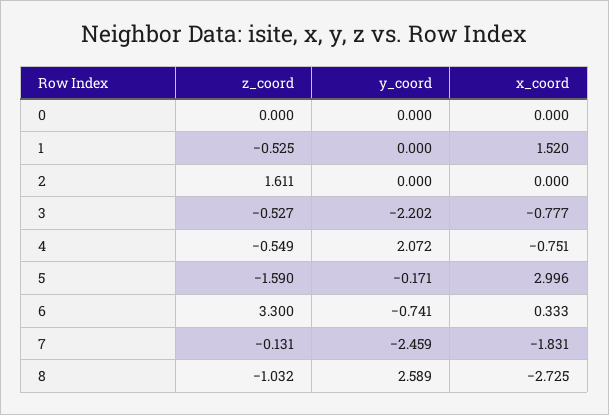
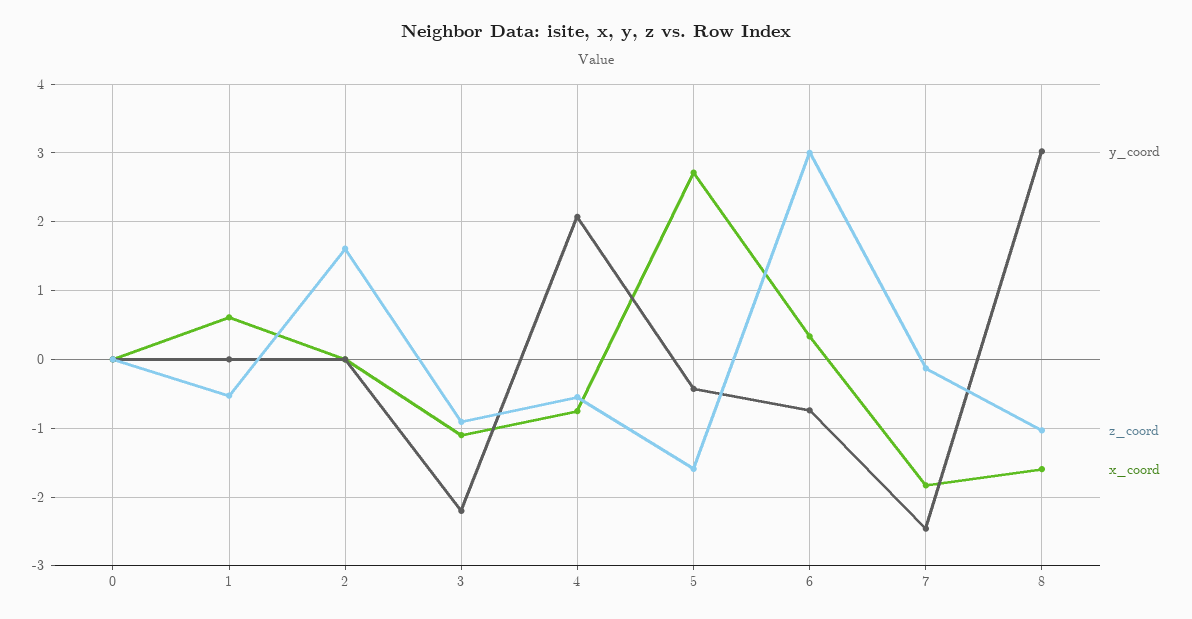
  {
    "z_coord": {
      "0": 0,
      "1": -0.525,
      "2": 1.611,
-     "3": -0.527,
+     "3": -0.9,
      "4": -0.549,
      "5": -1.59,
-     "6": 3.3,
+     "6": 3,
      "7": -0.131,
      "8": -1.032
    },
    "y_coord": {
      "0": 0,
      "1": 0,
      "2": 0,
      "3": -2.202,
      "4": 2.072,
-     "5": -0.171,
+     "5": -0.4,
      "6": -0.741,
      "7": -2.459,
-     "8": 2.589
+     "8": 3
    },
    "x_coord": {
      "0": 0,
-     "1": 1.52,
+     "1": 0.6,
      "2": 0,
-     "3": -0.777,
+     "3": -1.1,
      "4": -0.751,
-     "5": 2.996,
+     "5": 2.7,
      "6": 0.333,
      "7": -1.831,
-     "8": -2.725
+     "8": -1.6
    }
  }

